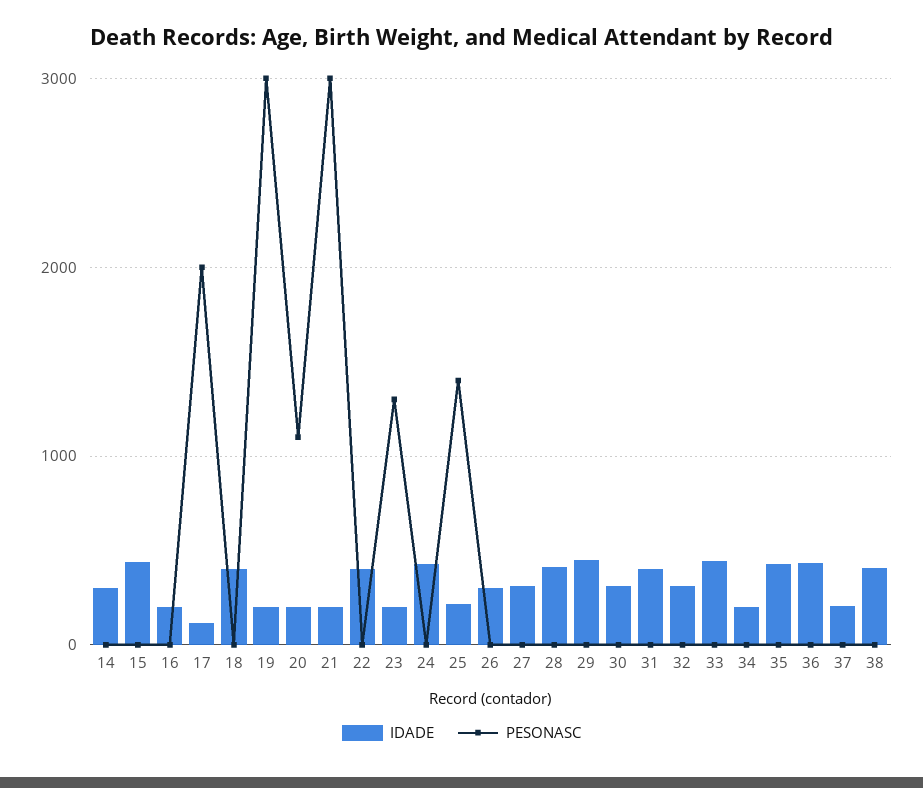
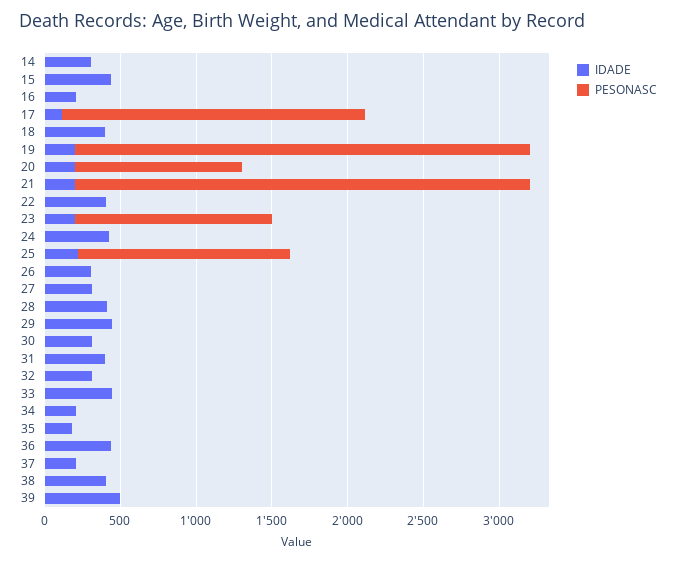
  {
    "IDADE": {
      "14": 300,
      "15": 400,
      "16": 200,
      "17": 100,
      "18": 400,
      "19": 200,
      "20": 200,
      "21": 200,
      "22": 400,
      "23": 200,
      "24": 400,
      "25": 200,
      "26": 300,
      "27": 300,
      "28": 400,
      "29": 400,
      "30": 300,
      "31": 400,
      "32": 300,
      "33": 400,
      "34": 200,
-     "35": 400,
+     "35": 200,
      "36": 400,
      "37": 200,
-     "38": 400
+     "38": 400,
+     "39": 500
    },
    "PESONASC": {
      "14": 0,
      "15": 0,
      "16": 0,
      "17": 2000,
      "18": 0,
      "19": 3000,
      "20": 1100,
      "21": 3000,
      "22": 0,
      "23": 1300,
      "24": 0,
      "25": 1400,
      "26": 0,
      "27": 0,
      "28": 0,
      "29": 0,
      "30": 0,
      "31": 0,
      "32": 0,
      "33": 0,
      "34": 0,
      "35": 0,
      "36": 0,
      "37": 0,
-     "38": 0
+     "38": 0,
+     "39": 0
    }
  }

